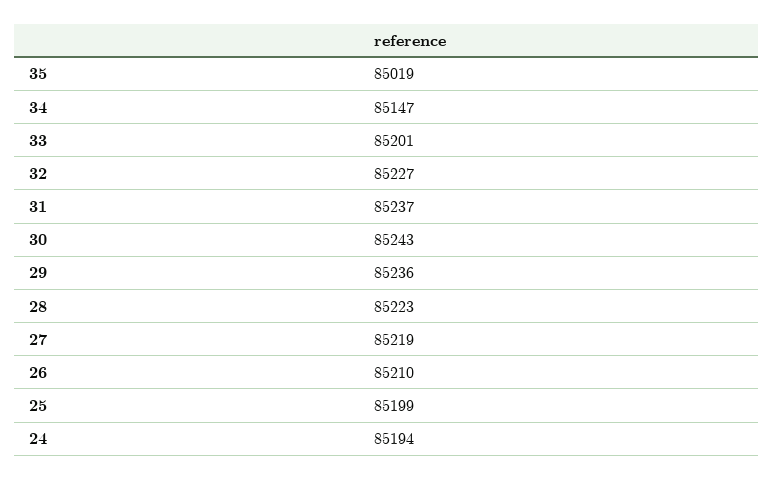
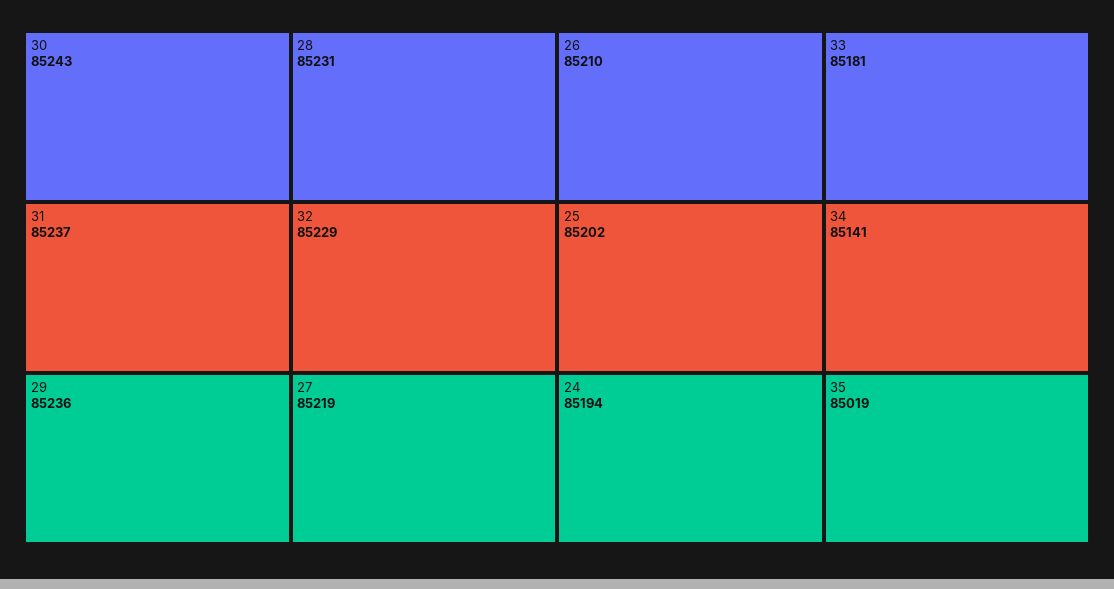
  {
    "35": 85019,
-   "34": 85147,
+   "34": 85141,
-   "33": 85201,
+   "33": 85181,
-   "32": 85227,
+   "32": 85229,
    "31": 85237,
    "30": 85243,
    "29": 85236,
-   "28": 85223,
+   "28": 85231,
    "27": 85219,
    "26": 85210,
-   "25": 85199,
+   "25": 85202,
    "24": 85194
  }

